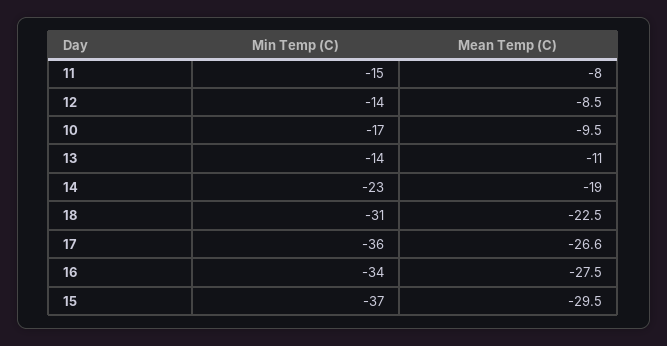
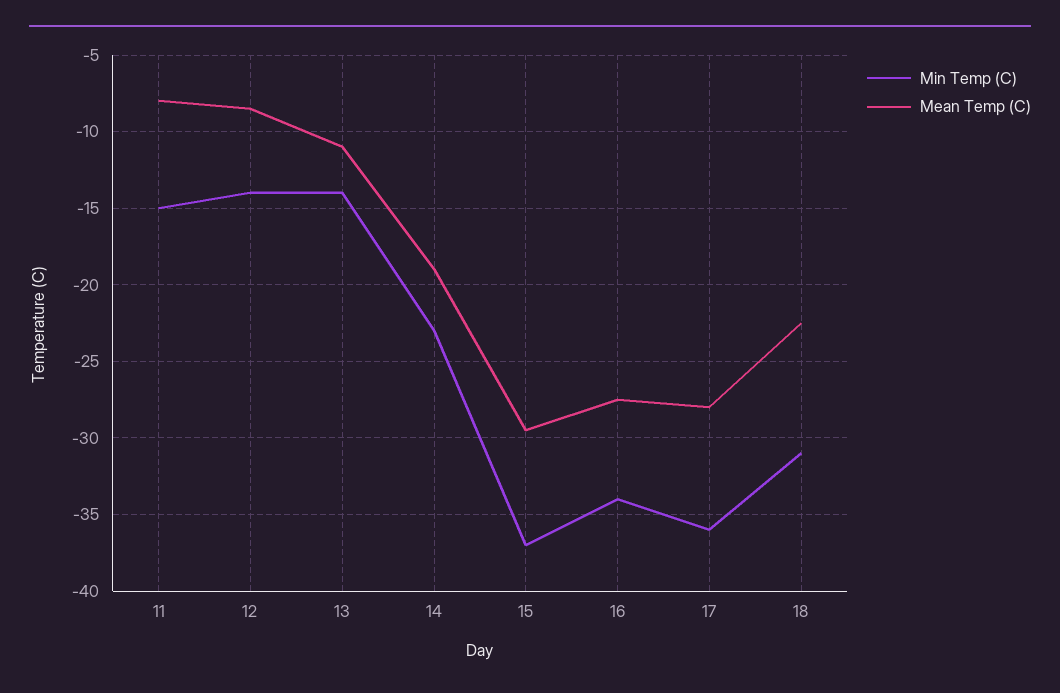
  {
    "Min Temp (C)": {
      "11": -15,
      "12": -14,
-     "10": -17,
      "13": -14,
      "14": -23,
      "18": -31,
      "17": -36,
      "16": -34,
      "15": -37
    },
    "Mean Temp (C)": {
      "11": -8,
      "12": -8.5,
-     "10": -9.5,
      "13": -11,
      "14": -19,
      "18": -22.5,
-     "17": -26.6,
+     "17": -28,
      "16": -27.5,
      "15": -29.5
    }
  }

